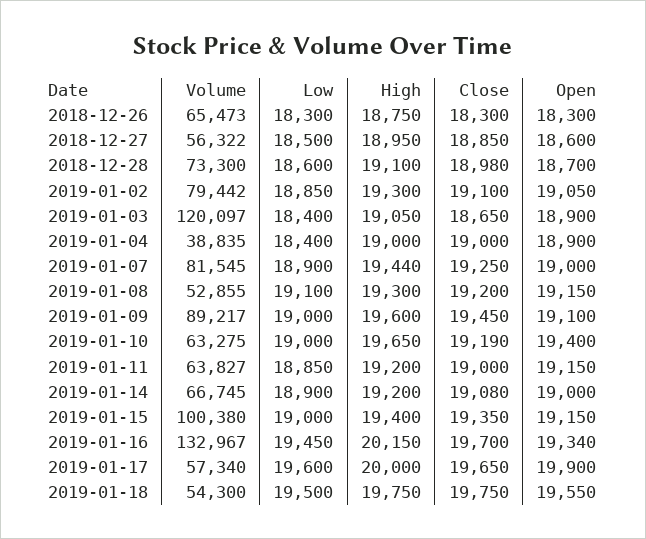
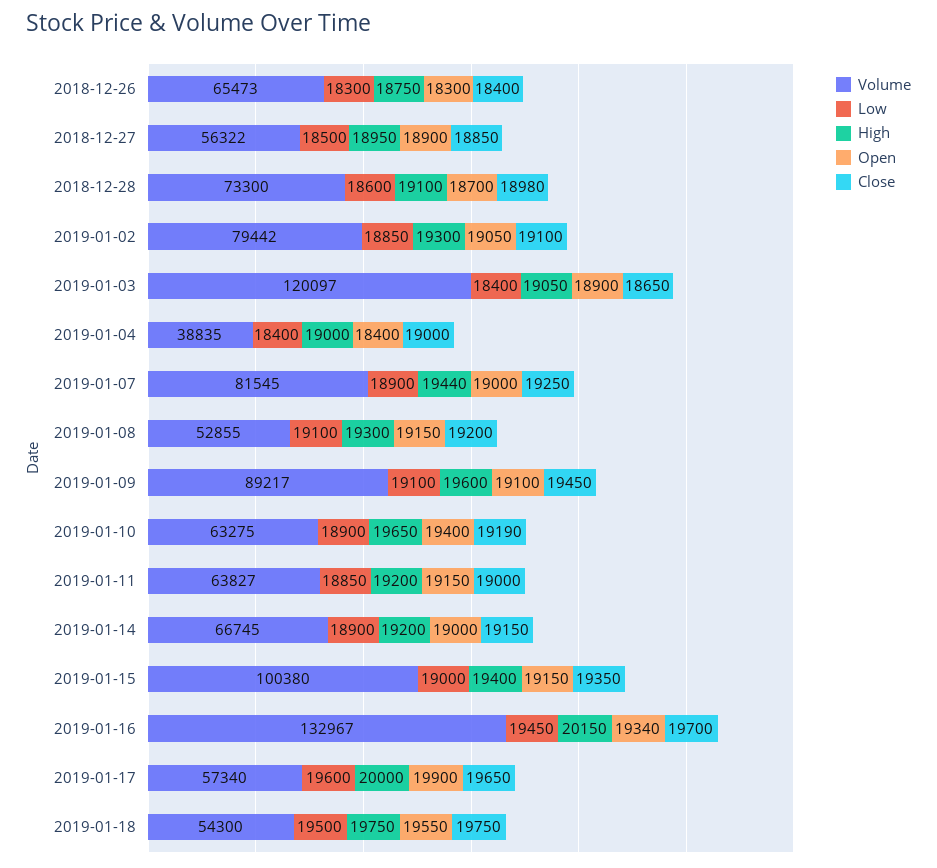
  {
    "Volume": {
      "2018-12-26": 65473,
      "2018-12-27": 56322,
      "2018-12-28": 73300,
      "2019-01-02": 79442,
      "2019-01-03": 120097,
      "2019-01-04": 38835,
      "2019-01-07": 81545,
      "2019-01-08": 52855,
      "2019-01-09": 89217,
      "2019-01-10": 63275,
      "2019-01-11": 63827,
      "2019-01-14": 66745,
      "2019-01-15": 100380,
      "2019-01-16": 132967,
      "2019-01-17": 57340,
      "2019-01-18": 54300
    },
    "Low": {
      "2018-12-26": 18300,
      "2018-12-27": 18500,
      "2018-12-28": 18600,
      "2019-01-02": 18850,
      "2019-01-03": 18400,
      "2019-01-04": 18400,
      "2019-01-07": 18900,
      "2019-01-08": 19100,
-     "2019-01-09": 19000,
+     "2019-01-09": 19100,
-     "2019-01-10": 19000,
+     "2019-01-10": 18900,
      "2019-01-11": 18850,
      "2019-01-14": 18900,
      "2019-01-15": 19000,
      "2019-01-16": 19450,
      "2019-01-17": 19600,
      "2019-01-18": 19500
    },
    "High": {
      "2018-12-26": 18750,
      "2018-12-27": 18950,
      "2018-12-28": 19100,
      "2019-01-02": 19300,
      "2019-01-03": 19050,
      "2019-01-04": 19000,
      "2019-01-07": 19440,
      "2019-01-08": 19300,
      "2019-01-09": 19600,
      "2019-01-10": 19650,
      "2019-01-11": 19200,
      "2019-01-14": 19200,
      "2019-01-15": 19400,
      "2019-01-16": 20150,
      "2019-01-17": 20000,
      "2019-01-18": 19750
    },
    "Close": {
-     "2018-12-26": 18300,
+     "2018-12-26": 18400,
      "2018-12-27": 18850,
      "2018-12-28": 18980,
      "2019-01-02": 19100,
      "2019-01-03": 18650,
      "2019-01-04": 19000,
      "2019-01-07": 19250,
      "2019-01-08": 19200,
      "2019-01-09": 19450,
      "2019-01-10": 19190,
      "2019-01-11": 19000,
-     "2019-01-14": 19080,
+     "2019-01-14": 19150,
      "2019-01-15": 19350,
      "2019-01-16": 19700,
      "2019-01-17": 19650,
      "2019-01-18": 19750
    },
    "Open": {
      "2018-12-26": 18300,
-     "2018-12-27": 18600,
+     "2018-12-27": 18900,
      "2018-12-28": 18700,
      "2019-01-02": 19050,
      "2019-01-03": 18900,
-     "2019-01-04": 18900,
+     "2019-01-04": 18400,
      "2019-01-07": 19000,
      "2019-01-08": 19150,
      "2019-01-09": 19100,
      "2019-01-10": 19400,
      "2019-01-11": 19150,
      "2019-01-14": 19000,
      "2019-01-15": 19150,
      "2019-01-16": 19340,
      "2019-01-17": 19900,
      "2019-01-18": 19550
    }
  }

